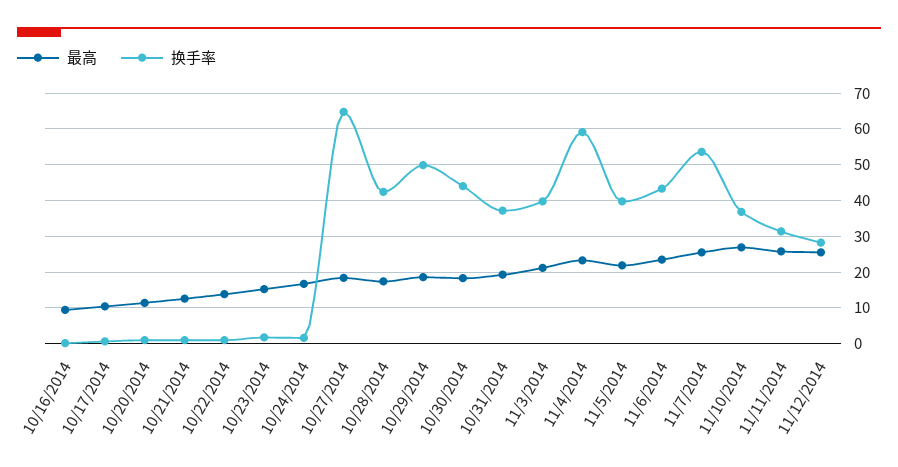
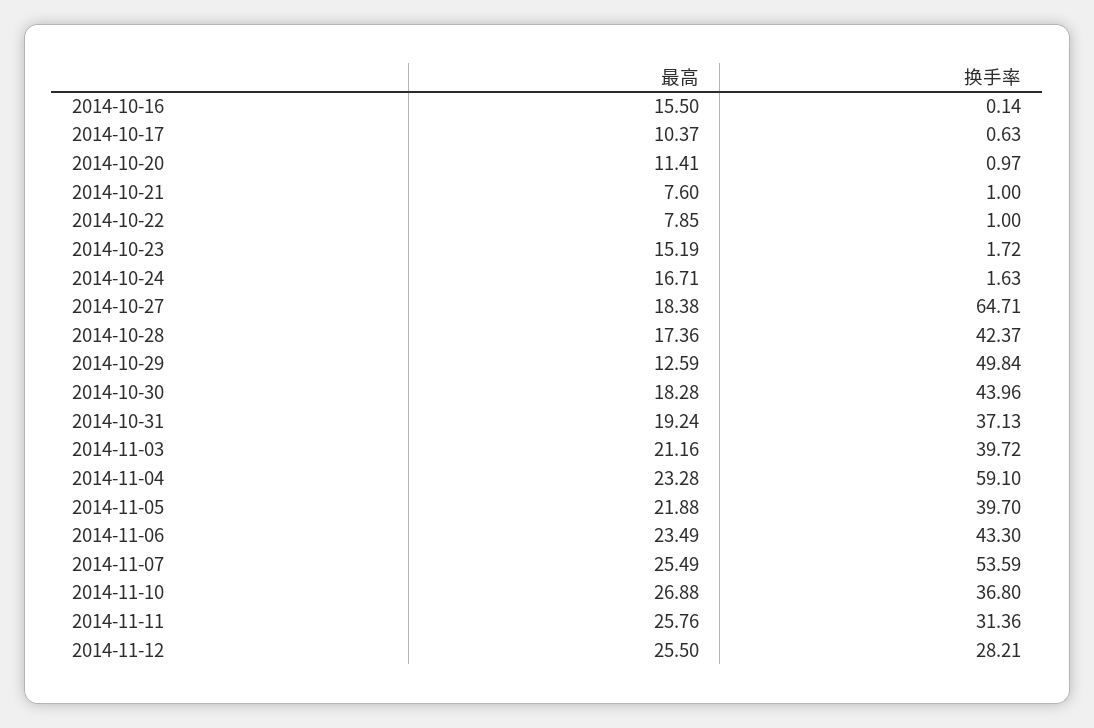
  {
    "最高": {
-     "10/16/2014": 10,
+     "10/16/2014": 15.5,
      "10/17/2014": 10.37,
      "10/20/2014": 11.41,
-     "10/21/2014": 12,
+     "10/21/2014": 7.6,
-     "10/22/2014": 14,
+     "10/22/2014": 7.85,
      "10/23/2014": 15.19,
      "10/24/2014": 16.71,
      "10/27/2014": 18.38,
      "10/28/2014": 17.36,
-     "10/29/2014": 18,
+     "10/29/2014": 12.59,
      "10/30/2014": 18.28,
      "10/31/2014": 19.24,
      "11/3/2014": 21.16,
      "11/4/2014": 23.28,
      "11/5/2014": 21.88,
      "11/6/2014": 23.49,
      "11/7/2014": 25.49,
      "11/10/2014": 26.88,
      "11/11/2014": 25.76,
      "11/12/2014": 25.5
    },
    "换手率": {
      "10/16/2014": 0.14,
      "10/17/2014": 0.63,
      "10/20/2014": 0.97,
      "10/21/2014": 1,
      "10/22/2014": 1,
      "10/23/2014": 1.72,
      "10/24/2014": 1.63,
      "10/27/2014": 64.71,
      "10/28/2014": 42.37,
      "10/29/2014": 49.84,
      "10/30/2014": 43.96,
      "10/31/2014": 37.13,
      "11/3/2014": 39.72,
      "11/4/2014": 59.1,
      "11/5/2014": 39.7,
      "11/6/2014": 43.3,
      "11/7/2014": 53.59,
      "11/10/2014": 36.8,
      "11/11/2014": 31.36,
      "11/12/2014": 28.21
    }
  }

